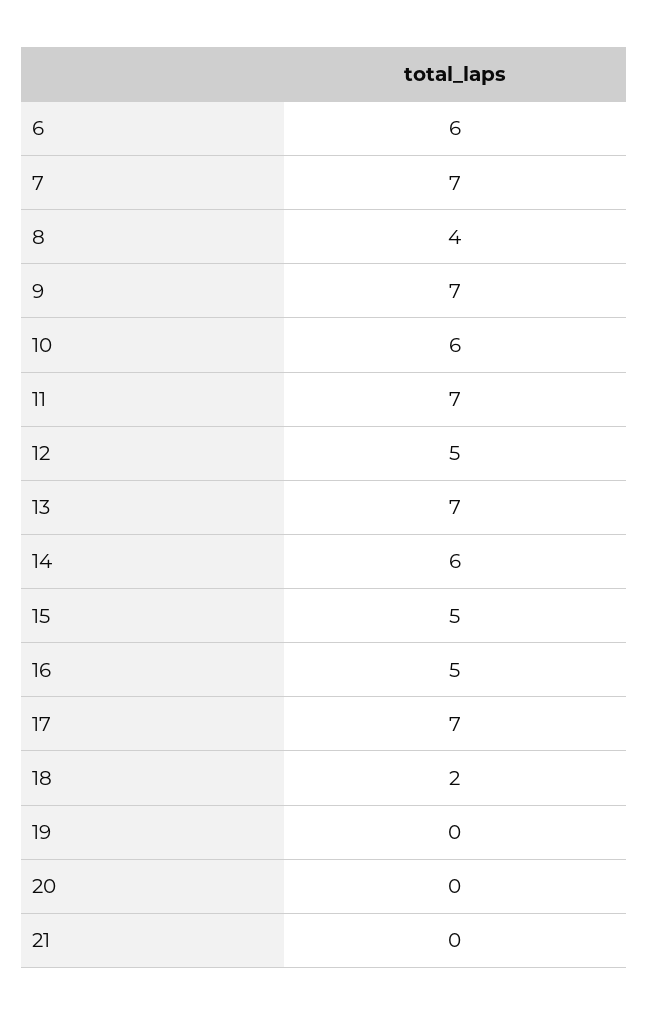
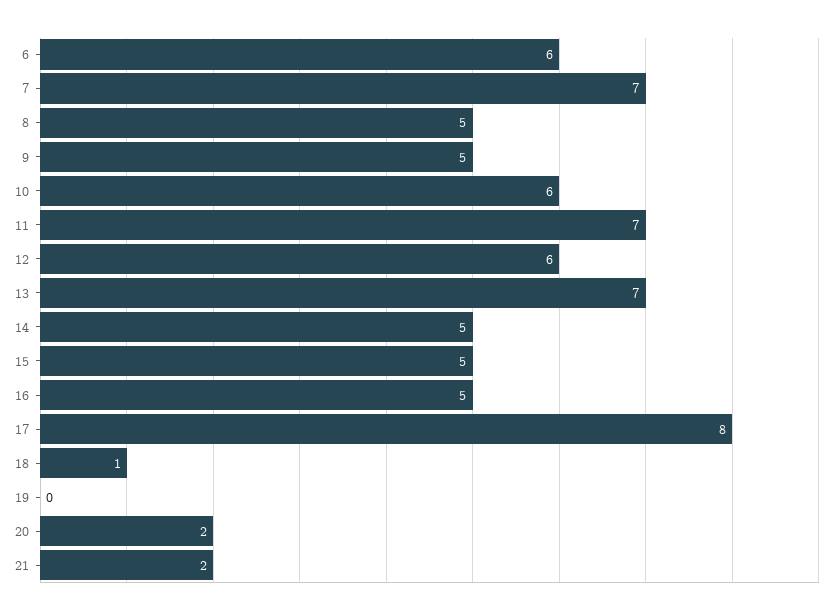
  {
    "6": 6,
    "7": 7,
-   "8": 4,
+   "8": 5,
-   "9": 7,
+   "9": 5,
    "10": 6,
    "11": 7,
-   "12": 5,
+   "12": 6,
    "13": 7,
-   "14": 6,
+   "14": 5,
    "15": 5,
    "16": 5,
-   "17": 7,
+   "17": 8,
-   "18": 2,
+   "18": 1,
    "19": 0,
-   "20": 0,
+   "20": 2,
-   "21": 0
+   "21": 2
  }

